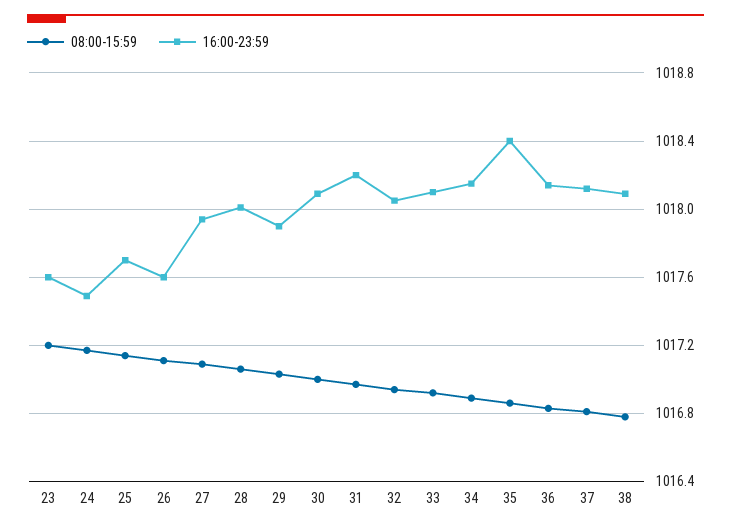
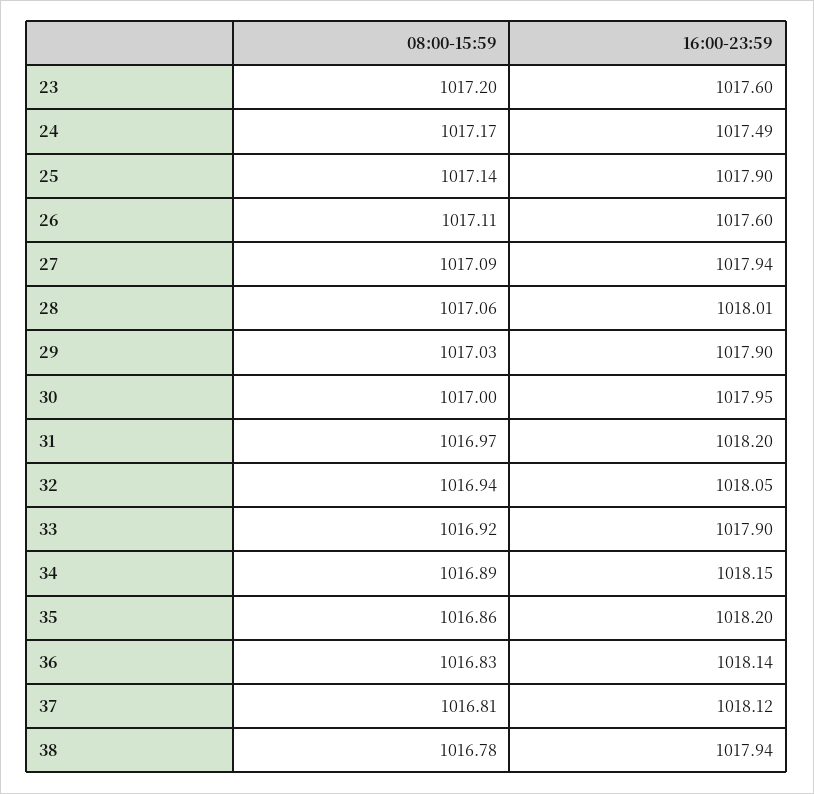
  {
    "08:00-15:59": {
      "23": 1017.2,
      "24": 1017.17,
      "25": 1017.14,
      "26": 1017.11,
      "27": 1017.09,
      "28": 1017.06,
      "29": 1017.03,
      "30": 1017,
      "31": 1016.97,
      "32": 1016.94,
      "33": 1016.92,
      "34": 1016.89,
      "35": 1016.86,
      "36": 1016.83,
      "37": 1016.81,
      "38": 1016.78
    },
    "16:00-23:59": {
      "23": 1017.6,
      "24": 1017.49,
-     "25": 1017.7,
+     "25": 1017.9,
      "26": 1017.6,
      "27": 1017.94,
      "28": 1018.01,
      "29": 1017.9,
-     "30": 1018.1,
+     "30": 1017.95,
      "31": 1018.2,
      "32": 1018.05,
-     "33": 1018.1,
+     "33": 1017.9,
      "34": 1018.15,
-     "35": 1018.4,
+     "35": 1018.2,
      "36": 1018.14,
      "37": 1018.12,
-     "38": 1018.1
+     "38": 1017.94
    }
  }

